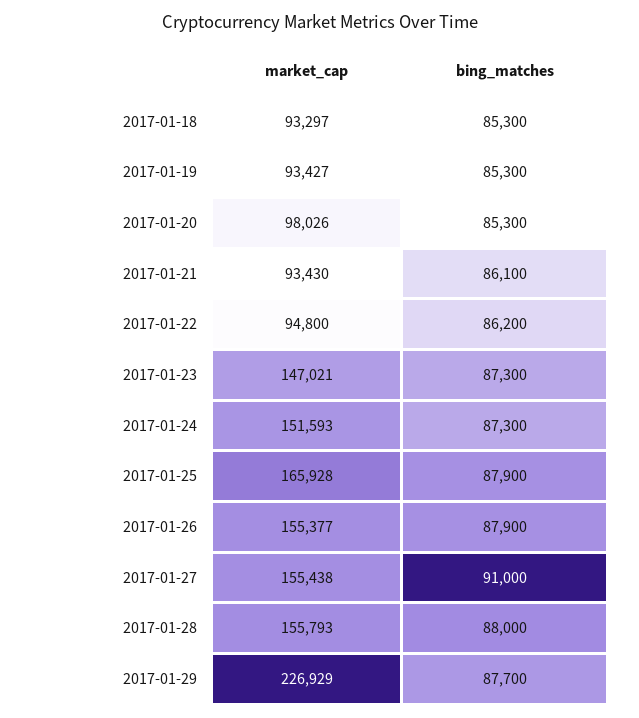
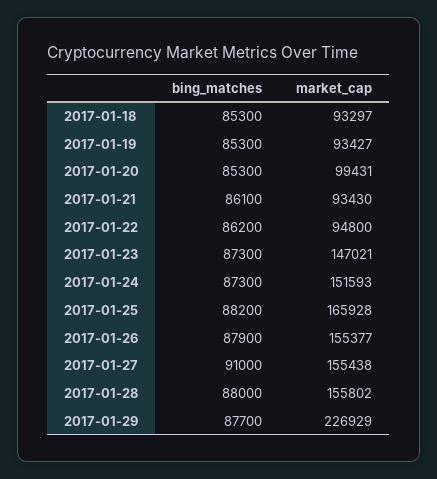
  {
    "market_cap": {
      "2017-01-18": 93297,
      "2017-01-19": 93427,
-     "2017-01-20": 98026,
+     "2017-01-20": 99431,
      "2017-01-21": 93430,
      "2017-01-22": 94800,
      "2017-01-23": 147021,
      "2017-01-24": 151593,
      "2017-01-25": 165928,
      "2017-01-26": 155377,
      "2017-01-27": 155438,
-     "2017-01-28": 155793,
+     "2017-01-28": 155802,
      "2017-01-29": 226929
    },
    "bing_matches": {
      "2017-01-18": 85300,
      "2017-01-19": 85300,
      "2017-01-20": 85300,
      "2017-01-21": 86100,
      "2017-01-22": 86200,
      "2017-01-23": 87300,
      "2017-01-24": 87300,
-     "2017-01-25": 87900,
+     "2017-01-25": 88200,
      "2017-01-26": 87900,
      "2017-01-27": 91000,
      "2017-01-28": 88000,
      "2017-01-29": 87700
    }
  }

